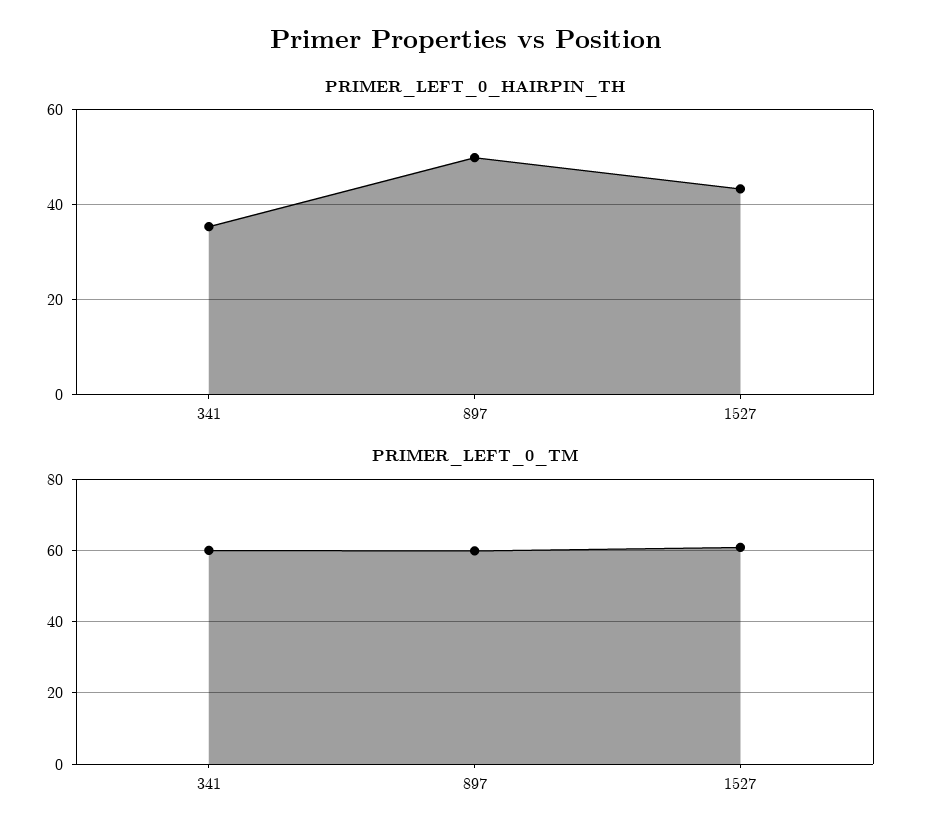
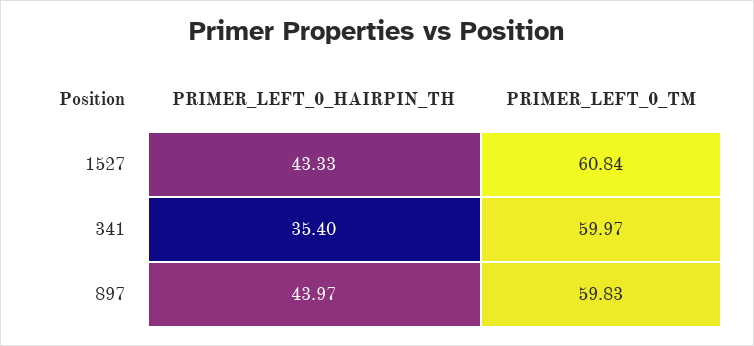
  {
    "PRIMER_LEFT_0_HAIRPIN_TH": {
      "341": 35.4,
-     "897": 50,
+     "897": 43.97,
      "1527": 43.33
    },
    "PRIMER_LEFT_0_TM": {
      "341": 59.97,
      "897": 59.83,
      "1527": 60.84
    }
  }

